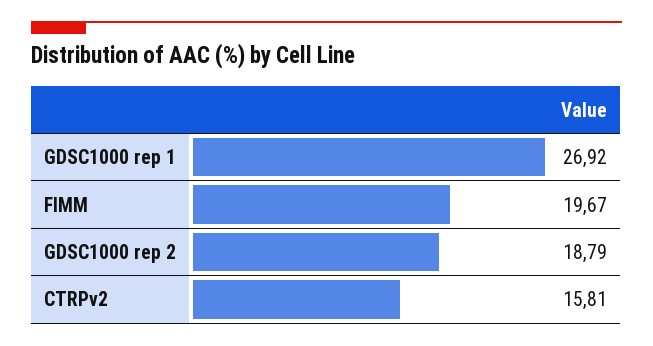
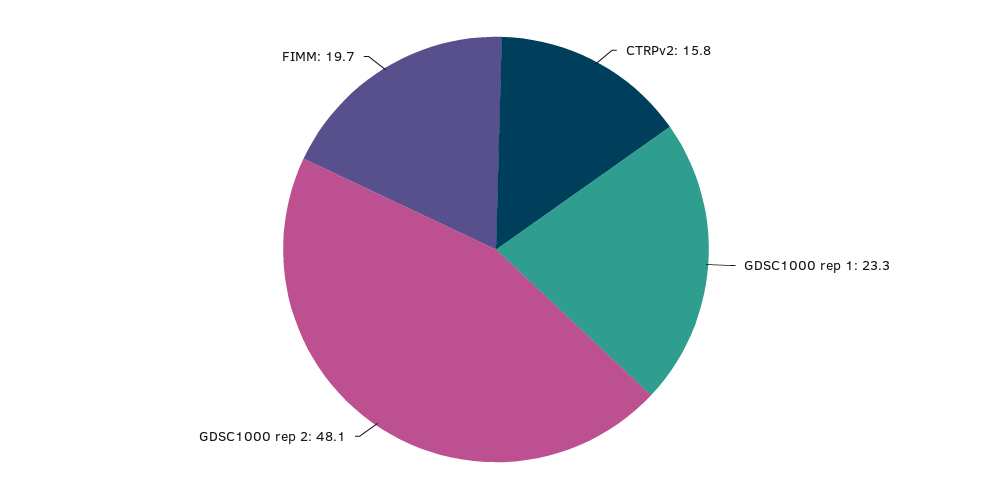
  {
-   "GDSC1000 rep 1": 26.92,
+   "GDSC1000 rep 1": 23.3,
    "FIMM": 19.67,
-   "GDSC1000 rep 2": 18.79,
+   "GDSC1000 rep 2": 48.1,
    "CTRPv2": 15.81
  }

